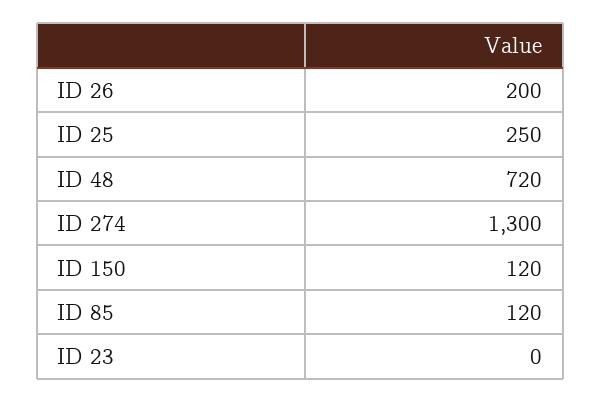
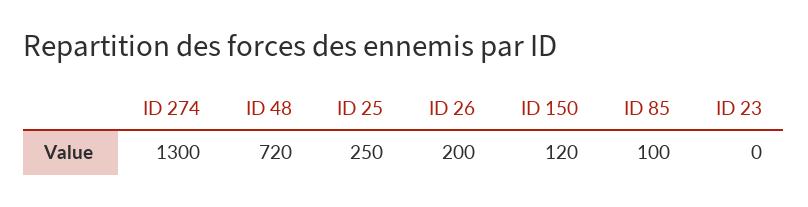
  {
    "ID 26": 200,
    "ID 25": 250,
    "ID 48": 720,
    "ID 274": 1300,
    "ID 150": 120,
-   "ID 85": 120,
+   "ID 85": 100,
    "ID 23": 0
  }

